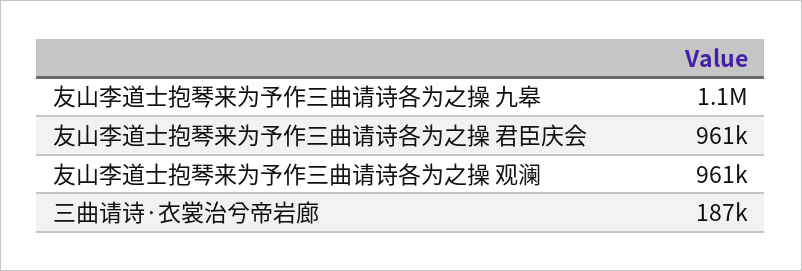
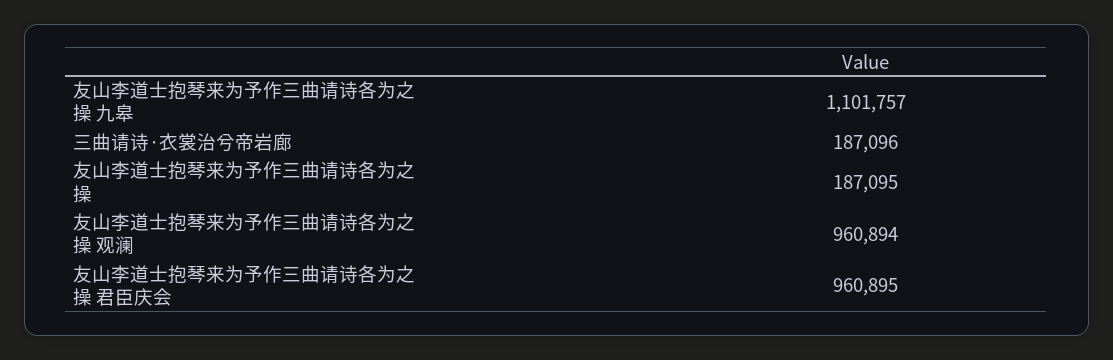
  {
    "友山李道士抱琴来为予作三曲请诗各为之操 九皋": 1101757,
    "友山李道士抱琴来为予作三曲请诗各为之操 君臣庆会": 960895,
    "友山李道士抱琴来为予作三曲请诗各为之操 观澜": 960894,
-   "三曲请诗·衣裳治兮帝岩廊": 187096
+   "三曲请诗·衣裳治兮帝岩廊": 187096,
+   "友山李道士抱琴来为予作三曲请诗各为之操": 187095
  }

